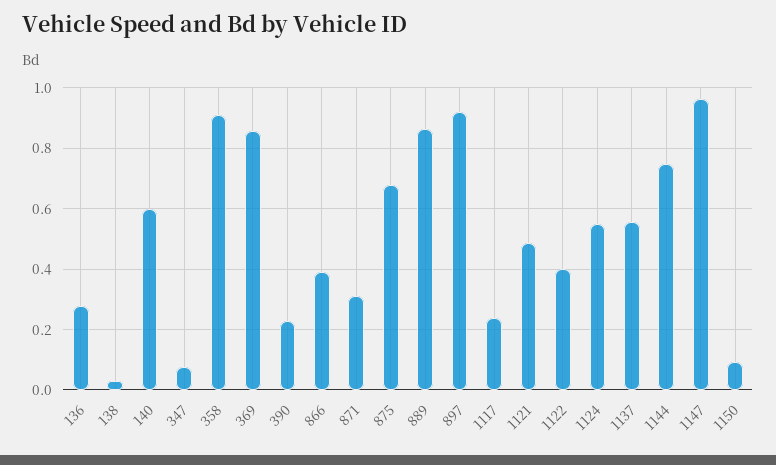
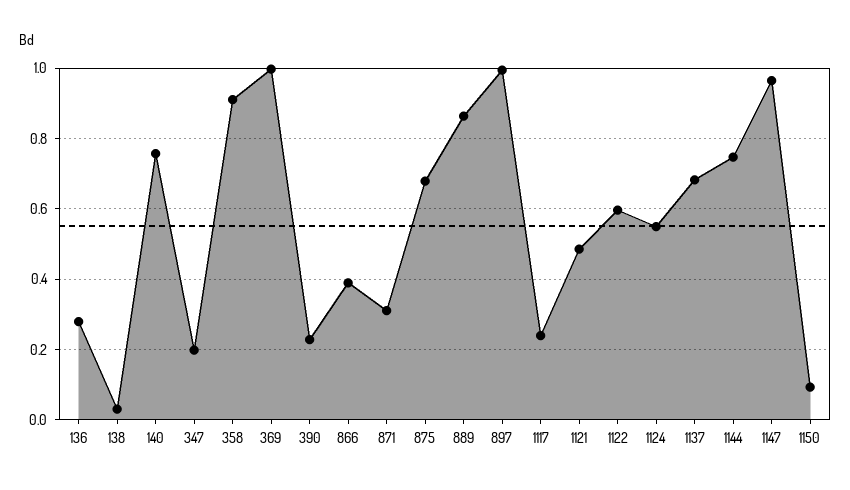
  {
    "136": 0.28,
    "138": 0.04,
-   "140": 0.6,
+   "140": 0.76,
-   "347": 0.08,
+   "347": 0.2,
    "358": 0.92,
-   "369": 0.86,
+   "369": 1,
    "390": 0.22,
    "866": 0.38,
    "871": 0.32,
    "875": 0.68,
    "889": 0.86,
-   "897": 0.92,
+   "897": 1,
    "1117": 0.24,
    "1121": 0.48,
-   "1122": 0.4,
+   "1122": 0.6,
    "1124": 0.54,
-   "1137": 0.56,
+   "1137": 0.68,
    "1144": 0.74,
    "1147": 0.96,
    "1150": 0.1
  }

